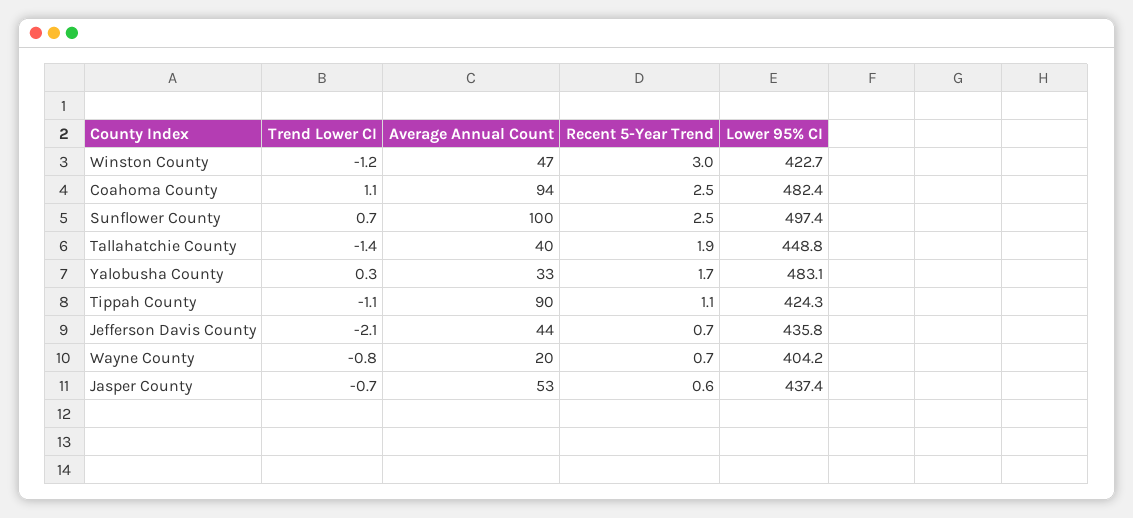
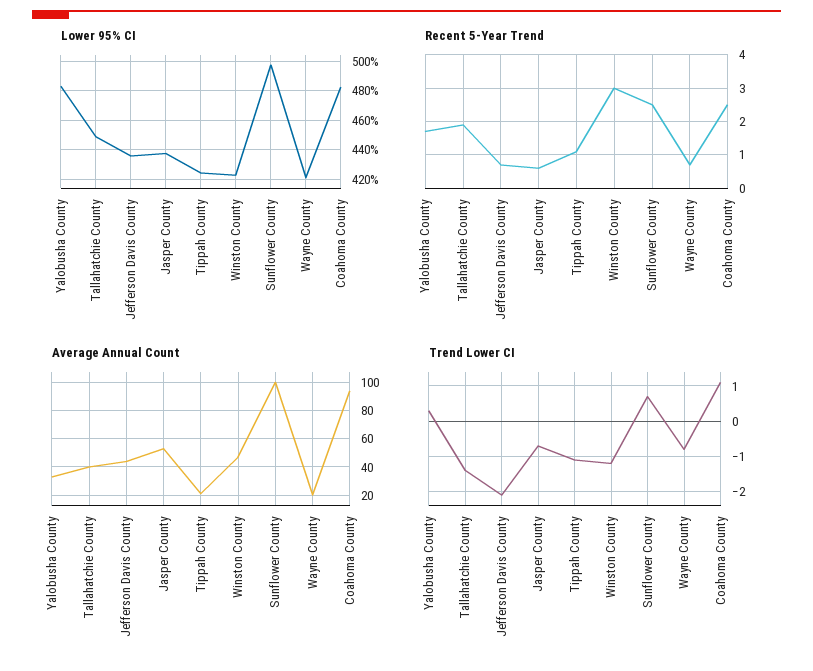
  {
    "Trend Lower CI": {
      "Winston County": -1.2,
      "Coahoma County": 1.1,
      "Sunflower County": 0.7,
      "Tallahatchie County": -1.4,
      "Yalobusha County": 0.3,
      "Tippah County": -1.1,
      "Jefferson Davis County": -2.1,
      "Wayne County": -0.8,
      "Jasper County": -0.7
    },
    "Average Annual Count": {
      "Winston County": 47,
      "Coahoma County": 94,
      "Sunflower County": 100,
      "Tallahatchie County": 40,
      "Yalobusha County": 33,
-     "Tippah County": 90,
+     "Tippah County": 20,
      "Jefferson Davis County": 44,
      "Wayne County": 20,
      "Jasper County": 53
    },
    "Recent 5-Year Trend": {
      "Winston County": 3,
      "Coahoma County": 2.5,
      "Sunflower County": 2.5,
      "Tallahatchie County": 1.9,
      "Yalobusha County": 1.7,
      "Tippah County": 1.1,
      "Jefferson Davis County": 0.7,
      "Wayne County": 0.7,
      "Jasper County": 0.6
    },
    "Lower 95% CI": {
      "Winston County": 422.7,
      "Coahoma County": 482.4,
      "Sunflower County": 497.4,
      "Tallahatchie County": 448.8,
      "Yalobusha County": 483.1,
      "Tippah County": 424.3,
      "Jefferson Davis County": 435.8,
-     "Wayne County": 404.2,
+     "Wayne County": 420,
      "Jasper County": 437.4
    }
  }

